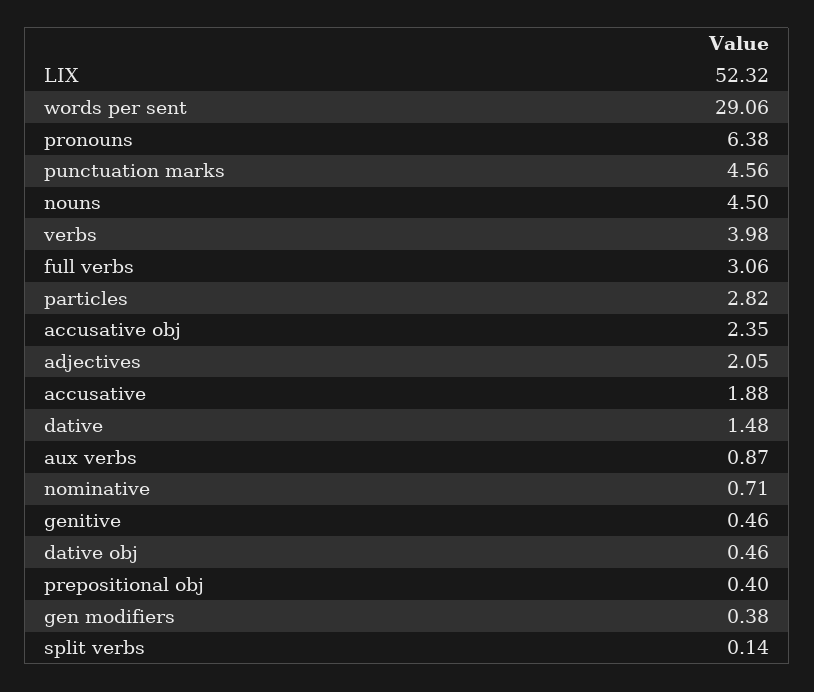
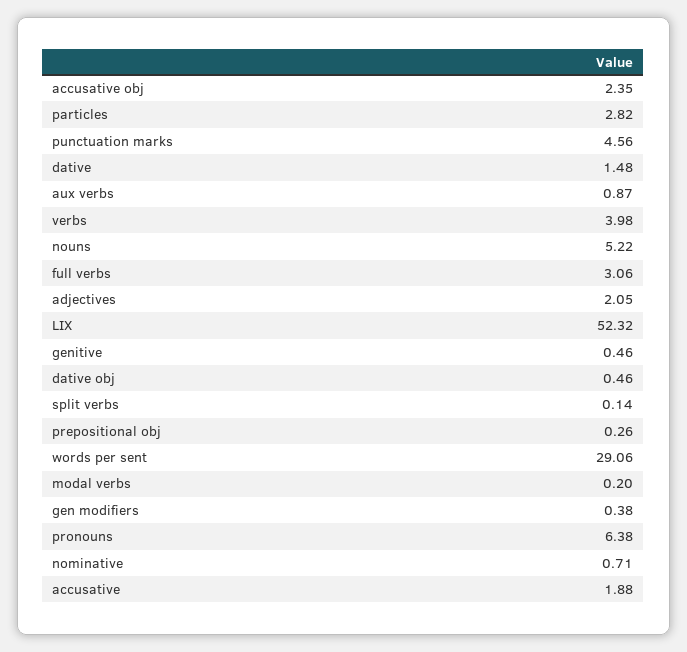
  {
    "LIX": 52.32,
    "words per sent": 29.06,
    "pronouns": 6.38,
    "punctuation marks": 4.56,
-   "nouns": 4.5,
+   "nouns": 5.22,
    "verbs": 3.98,
    "full verbs": 3.06,
    "particles": 2.82,
    "accusative obj": 2.35,
    "adjectives": 2.05,
    "accusative": 1.88,
    "dative": 1.48,
    "aux verbs": 0.87,
    "nominative": 0.71,
    "genitive": 0.46,
    "dative obj": 0.46,
-   "prepositional obj": 0.4,
+   "prepositional obj": 0.26,
    "gen modifiers": 0.38,
-   "split verbs": 0.14
+   "split verbs": 0.14,
+   "modal verbs": 0.2
  }

